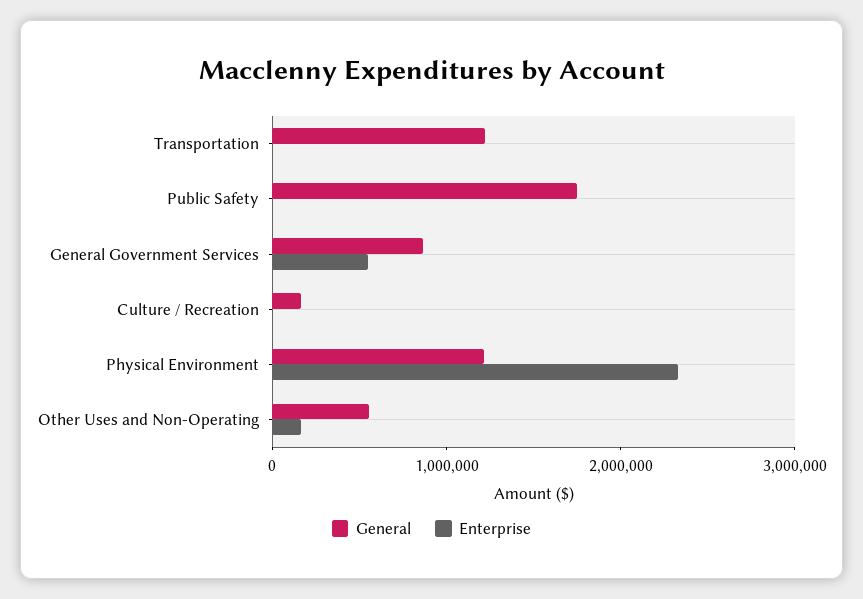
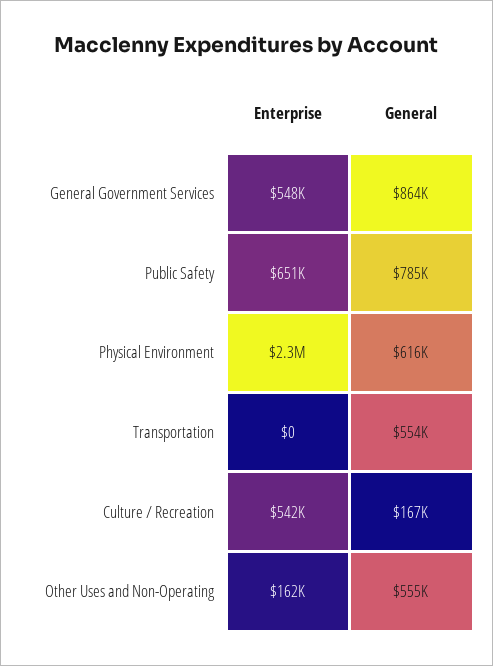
  {
    "General": {
-     "Transportation": 1200000,
+     "Transportation": 554000,
-     "Public Safety": 1800000,
+     "Public Safety": 785000,
      "General Government Services": 864000,
      "Culture / Recreation": 167000,
-     "Physical Environment": 1200000,
+     "Physical Environment": 616000,
      "Other Uses and Non-Operating": 555000
    },
    "Enterprise": {
      "Transportation": 0,
-     "Public Safety": 0,
+     "Public Safety": 651000,
      "General Government Services": 548000,
-     "Culture / Recreation": 0,
+     "Culture / Recreation": 542000,
      "Physical Environment": 2300000,
      "Other Uses and Non-Operating": 162000
    }
  }

